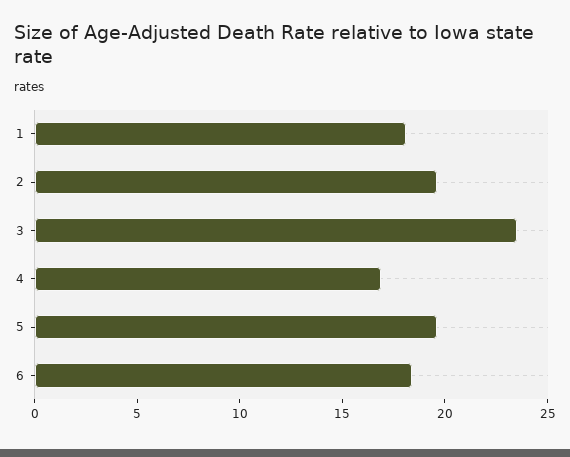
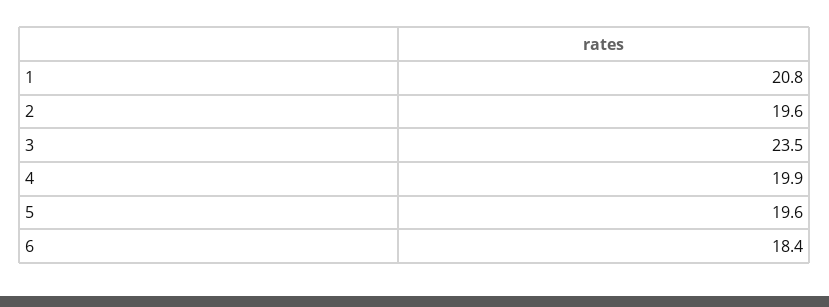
  {
-   "1": 18,
+   "1": 20.8,
    "2": 19.6,
    "3": 23.5,
-   "4": 17,
+   "4": 19.9,
    "5": 19.6,
    "6": 18.4
  }

